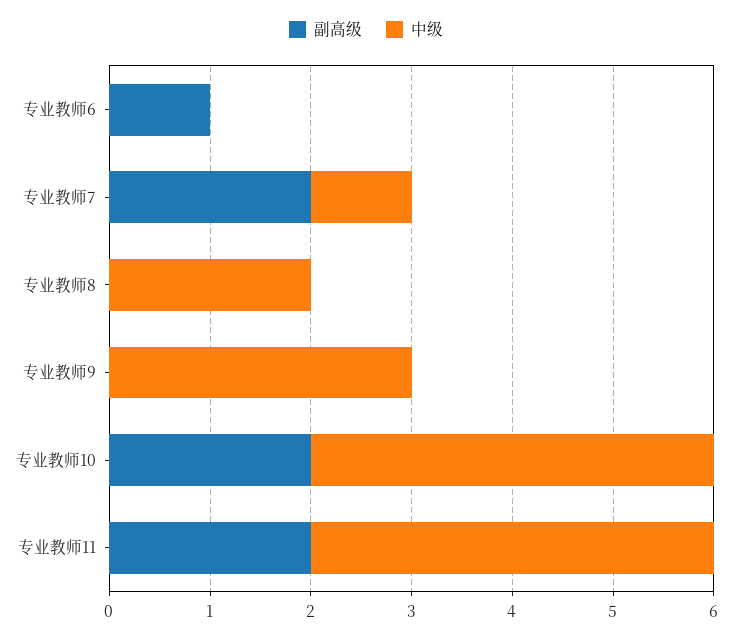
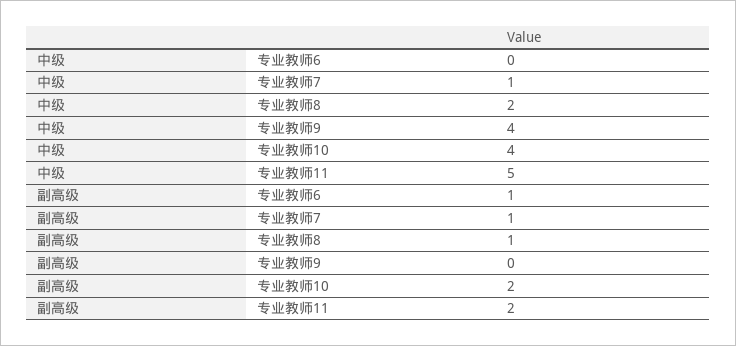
  {
    "副高级": {
      "专业教师6": 1,
-     "专业教师7": 2,
+     "专业教师7": 1,
-     "专业教师8": 0,
+     "专业教师8": 1,
      "专业教师9": 0,
      "专业教师10": 2,
      "专业教师11": 2
    },
    "中级": {
      "专业教师6": 0,
      "专业教师7": 1,
      "专业教师8": 2,
-     "专业教师9": 3,
+     "专业教师9": 4,
      "专业教师10": 4,
-     "专业教师11": 4
+     "专业教师11": 5
    }
  }

